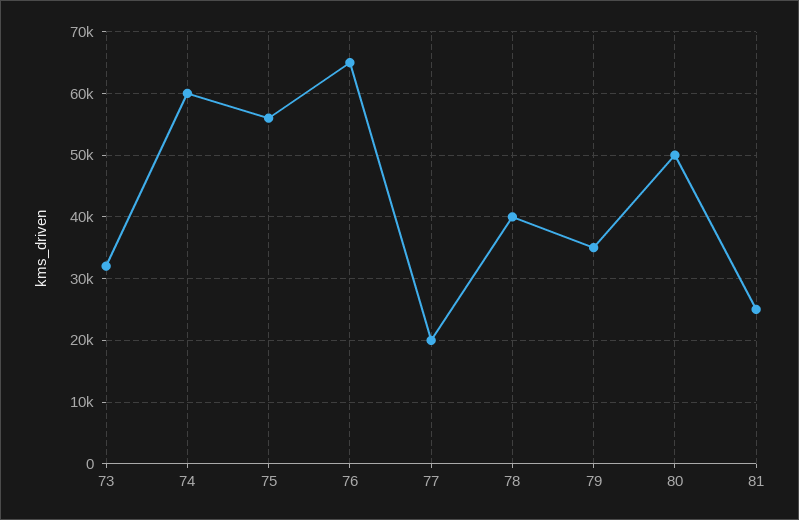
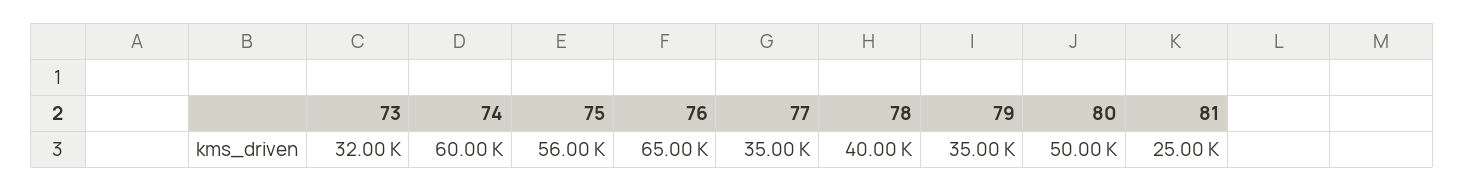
  {
    "73": 32000,
    "74": 60000,
    "75": 56000,
    "76": 65000,
-   "77": 20000,
+   "77": 35000,
    "78": 40000,
    "79": 35000,
    "80": 50000,
    "81": 25000
  }

